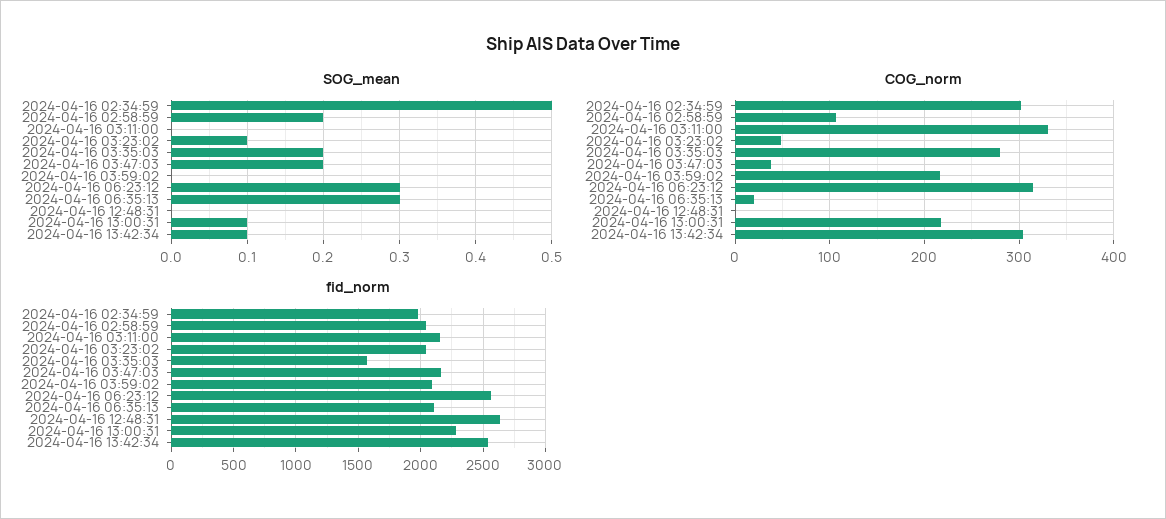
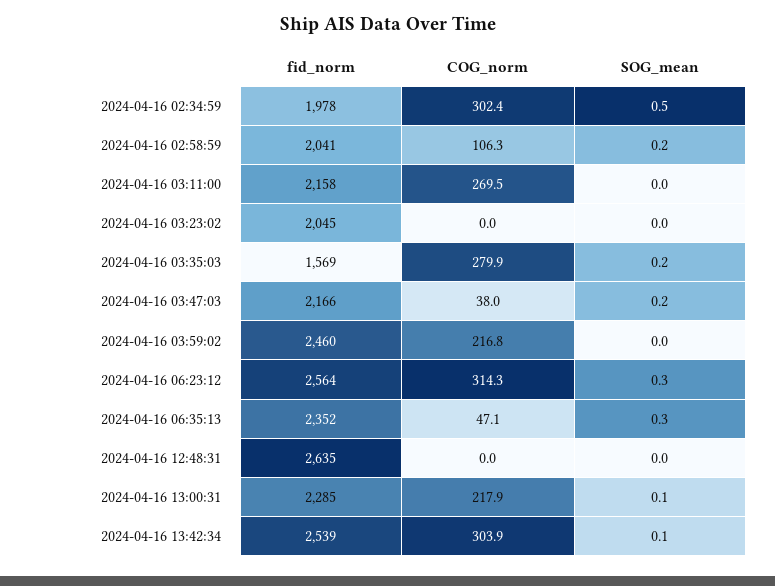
  {
    "SOG_mean": {
      "2024-04-16 02:34:59": 0.5,
      "2024-04-16 02:58:59": 0.2,
      "2024-04-16 03:11:00": 0,
-     "2024-04-16 03:23:02": 0.1,
+     "2024-04-16 03:23:02": 0,
      "2024-04-16 03:35:03": 0.2,
      "2024-04-16 03:47:03": 0.2,
      "2024-04-16 03:59:02": 0,
      "2024-04-16 06:23:12": 0.3,
      "2024-04-16 06:35:13": 0.3,
      "2024-04-16 12:48:31": 0,
      "2024-04-16 13:00:31": 0.1,
      "2024-04-16 13:42:34": 0.1
    },
    "COG_norm": {
      "2024-04-16 02:34:59": 302.4,
      "2024-04-16 02:58:59": 106.3,
-     "2024-04-16 03:11:00": 330,
+     "2024-04-16 03:11:00": 269.5,
-     "2024-04-16 03:23:02": 50,
+     "2024-04-16 03:23:02": 0,
      "2024-04-16 03:35:03": 279.9,
      "2024-04-16 03:47:03": 38,
      "2024-04-16 03:59:02": 216.8,
      "2024-04-16 06:23:12": 314.3,
-     "2024-04-16 06:35:13": 20,
+     "2024-04-16 06:35:13": 47.1,
      "2024-04-16 12:48:31": 0,
      "2024-04-16 13:00:31": 217.9,
      "2024-04-16 13:42:34": 303.9
    },
    "fid_norm": {
      "2024-04-16 02:34:59": 1978,
      "2024-04-16 02:58:59": 2041,
      "2024-04-16 03:11:00": 2158,
      "2024-04-16 03:23:02": 2045,
      "2024-04-16 03:35:03": 1569,
      "2024-04-16 03:47:03": 2166,
-     "2024-04-16 03:59:02": 2100,
+     "2024-04-16 03:59:02": 2460,
      "2024-04-16 06:23:12": 2564,
-     "2024-04-16 06:35:13": 2100,
+     "2024-04-16 06:35:13": 2352,
      "2024-04-16 12:48:31": 2635,
      "2024-04-16 13:00:31": 2285,
      "2024-04-16 13:42:34": 2539
    }
  }

